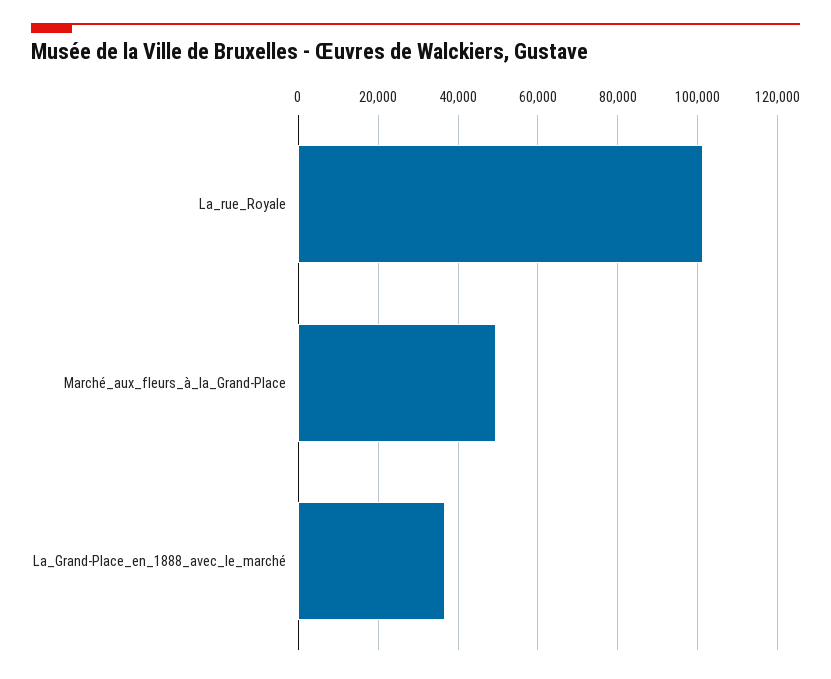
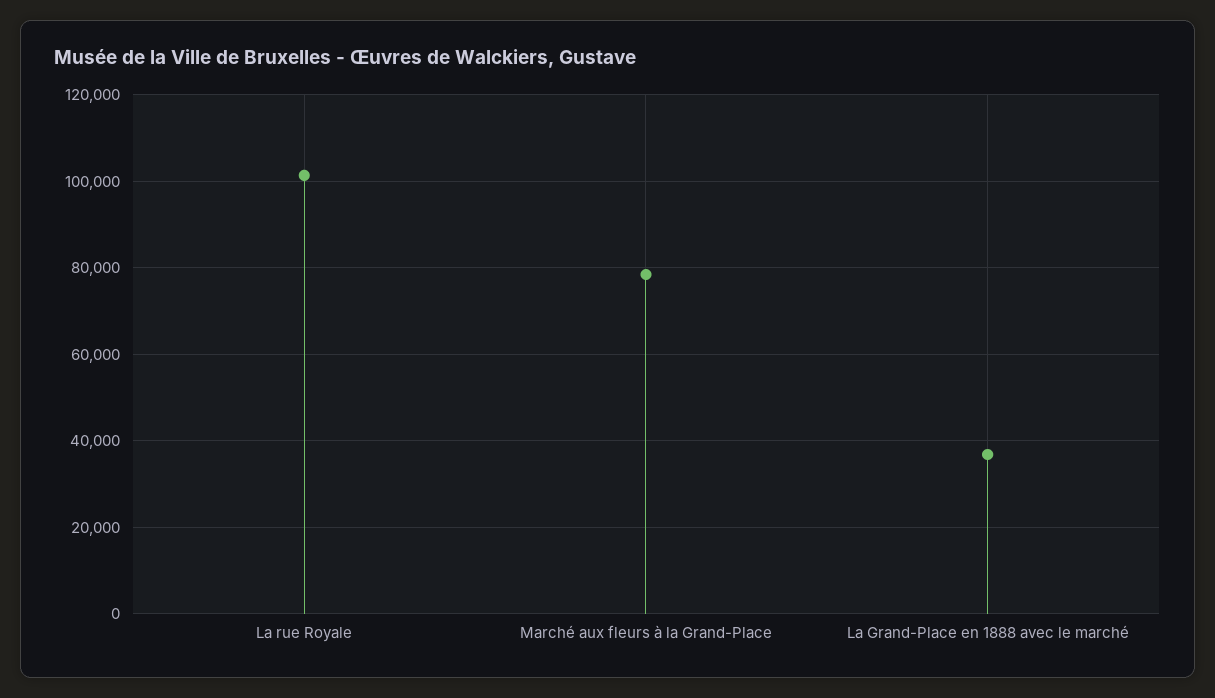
  {
    "La_rue_Royale": 102000,
-   "Marché_aux_fleurs_à_la_Grand-Place": 50000,
+   "Marché_aux_fleurs_à_la_Grand-Place": 78000,
    "La_Grand-Place_en_1888_avec_le_marché": 36000
  }

